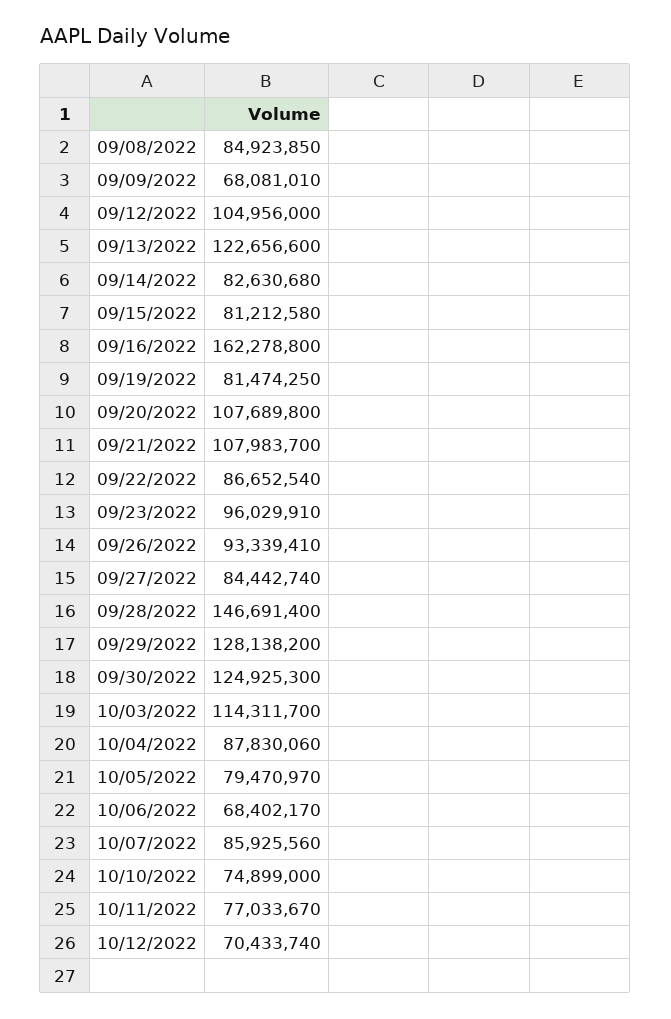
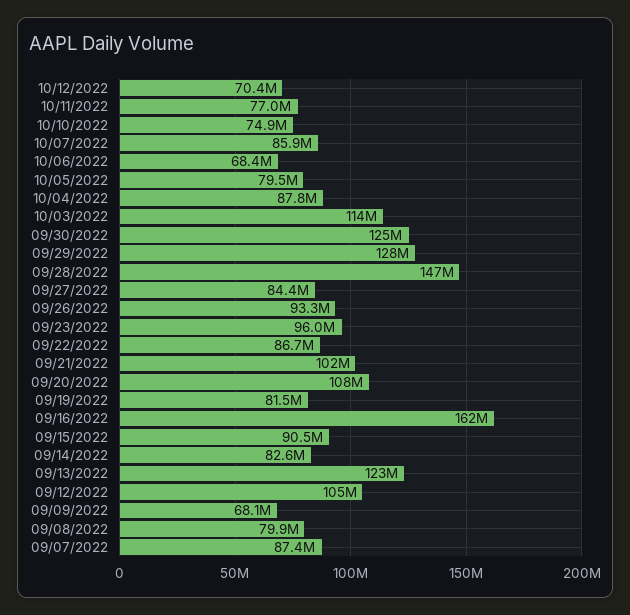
  {
-   "09/08/2022": 84923850,
+   "09/08/2022": 79900000,
    "09/09/2022": 68081010,
    "09/12/2022": 104956000,
    "09/13/2022": 122656600,
    "09/14/2022": 82630680,
-   "09/15/2022": 81212580,
+   "09/15/2022": 90500000,
    "09/16/2022": 162278800,
    "09/19/2022": 81474250,
    "09/20/2022": 107689800,
-   "09/21/2022": 107983700,
+   "09/21/2022": 102000000,
    "09/22/2022": 86652540,
    "09/23/2022": 96029910,
    "09/26/2022": 93339410,
    "09/27/2022": 84442740,
    "09/28/2022": 146691400,
    "09/29/2022": 128138200,
    "09/30/2022": 124925300,
    "10/03/2022": 114311700,
    "10/04/2022": 87830060,
    "10/05/2022": 79470970,
    "10/06/2022": 68402170,
    "10/07/2022": 85925560,
    "10/10/2022": 74899000,
    "10/11/2022": 77033670,
-   "10/12/2022": 70433740
+   "10/12/2022": 70433740,
+   "09/07/2022": 87400000
  }

